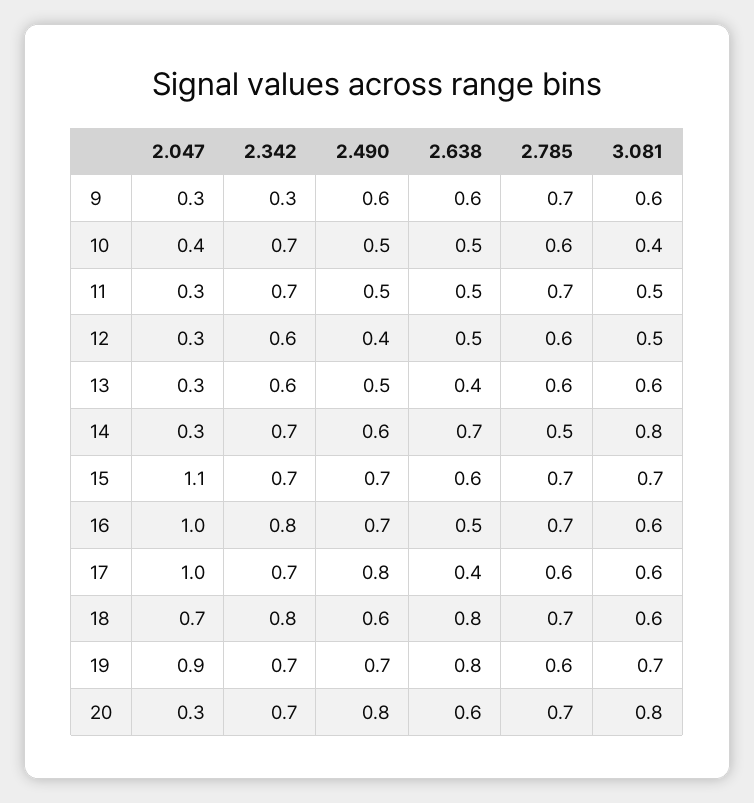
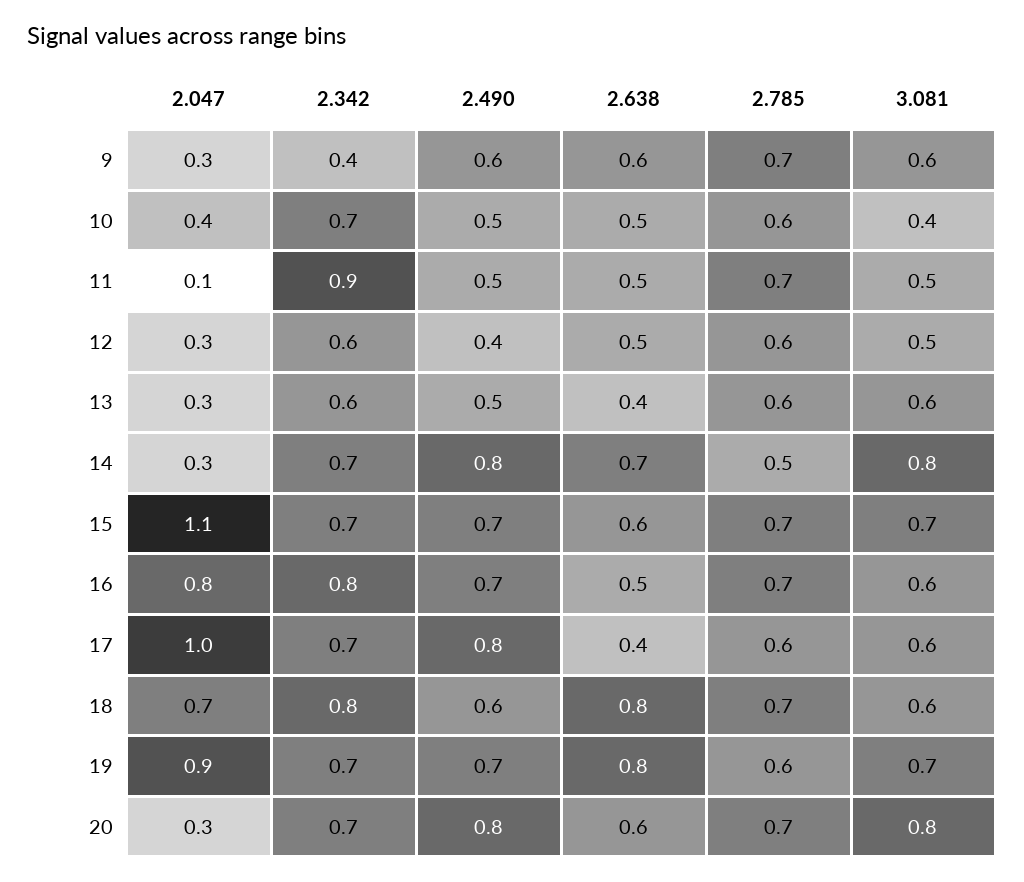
  {
    "2.047": {
      "9": 0.3,
      "10": 0.4,
-     "11": 0.3,
+     "11": 0.1,
      "12": 0.3,
      "13": 0.3,
      "14": 0.3,
      "15": 1.1,
-     "16": 1,
+     "16": 0.8,
      "17": 1,
      "18": 0.7,
      "19": 0.9,
      "20": 0.3
    },
    "2.342": {
-     "9": 0.3,
+     "9": 0.4,
      "10": 0.7,
-     "11": 0.7,
+     "11": 0.9,
      "12": 0.6,
      "13": 0.6,
      "14": 0.7,
      "15": 0.7,
      "16": 0.8,
      "17": 0.7,
      "18": 0.8,
      "19": 0.7,
      "20": 0.7
    },
    "2.490": {
      "9": 0.6,
      "10": 0.5,
      "11": 0.5,
      "12": 0.4,
      "13": 0.5,
-     "14": 0.6,
+     "14": 0.8,
      "15": 0.7,
      "16": 0.7,
      "17": 0.8,
      "18": 0.6,
      "19": 0.7,
      "20": 0.8
    },
    "2.638": {
      "9": 0.6,
      "10": 0.5,
      "11": 0.5,
      "12": 0.5,
      "13": 0.4,
      "14": 0.7,
      "15": 0.6,
      "16": 0.5,
      "17": 0.4,
      "18": 0.8,
      "19": 0.8,
      "20": 0.6
    },
    "2.785": {
      "9": 0.7,
      "10": 0.6,
      "11": 0.7,
      "12": 0.6,
      "13": 0.6,
      "14": 0.5,
      "15": 0.7,
      "16": 0.7,
      "17": 0.6,
      "18": 0.7,
      "19": 0.6,
      "20": 0.7
    },
    "3.081": {
      "9": 0.6,
      "10": 0.4,
      "11": 0.5,
      "12": 0.5,
      "13": 0.6,
      "14": 0.8,
      "15": 0.7,
      "16": 0.6,
      "17": 0.6,
      "18": 0.6,
      "19": 0.7,
      "20": 0.8
    }
  }

